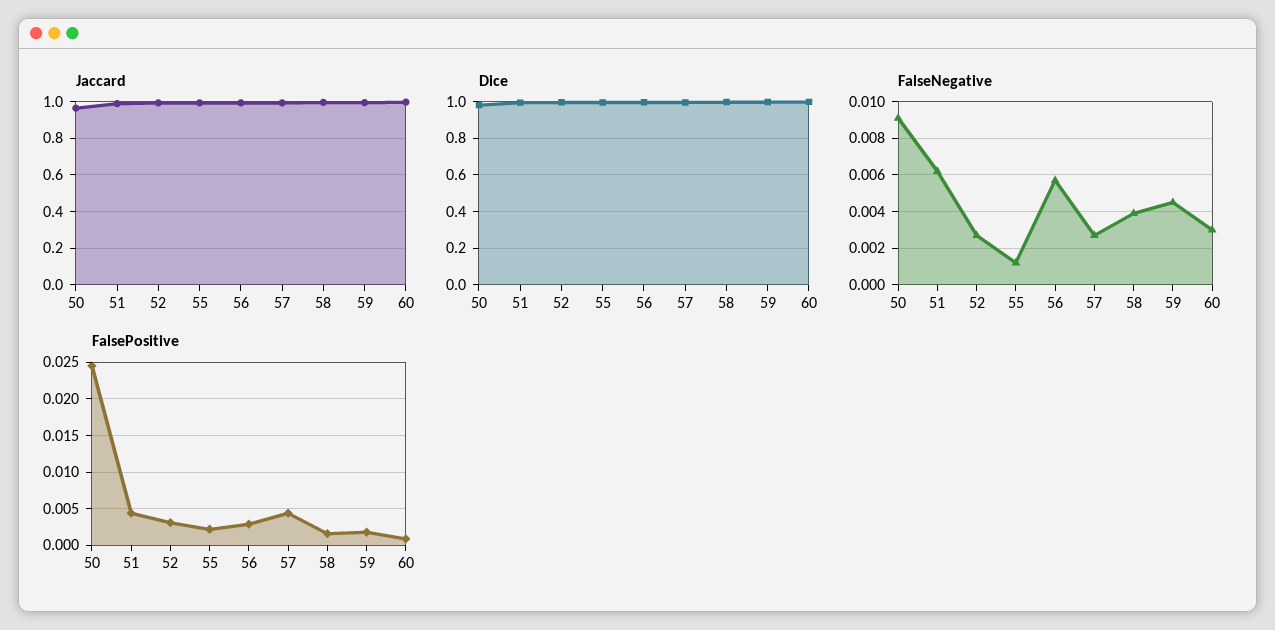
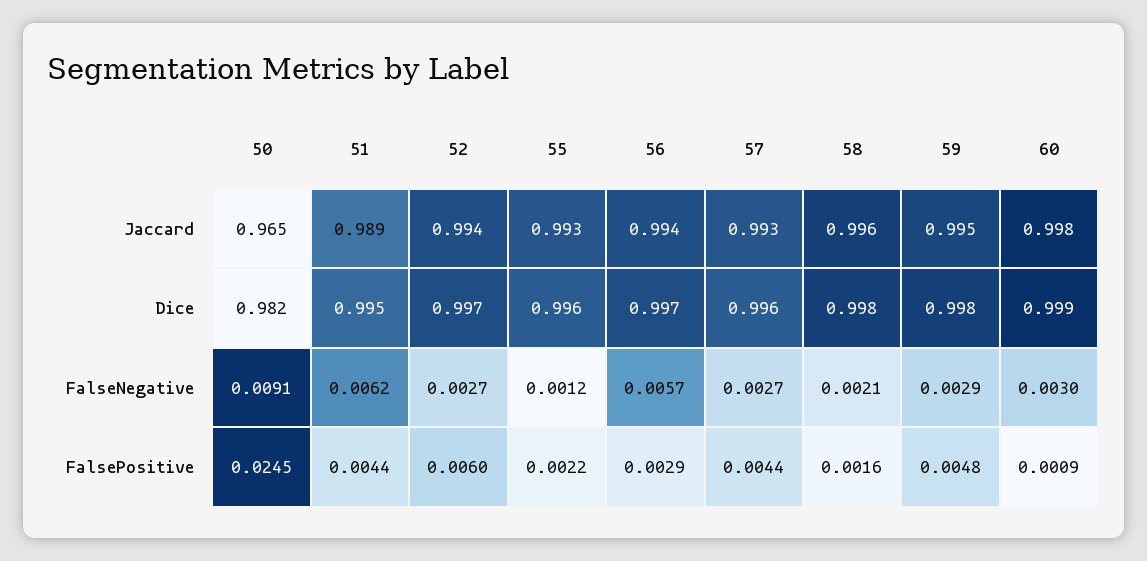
  {
    "Jaccard": {
      "50": 0.965,
      "51": 0.989,
      "52": 0.994,
      "55": 0.993,
      "56": 0.994,
      "57": 0.993,
      "58": 0.996,
      "59": 0.995,
      "60": 0.998
    },
    "Dice": {
      "50": 0.982,
      "51": 0.995,
      "52": 0.997,
      "55": 0.996,
      "56": 0.997,
      "57": 0.996,
      "58": 0.998,
      "59": 0.998,
      "60": 0.999
    },
    "FalseNegative": {
      "50": 0.0091,
      "51": 0.0062,
      "52": 0.0027,
      "55": 0.0012,
      "56": 0.0057,
      "57": 0.0027,
-     "58": 0.004,
+     "58": 0.0021,
-     "59": 0.0045,
+     "59": 0.0029,
      "60": 0.003
    },
    "FalsePositive": {
      "50": 0.0245,
      "51": 0.0044,
-     "52": 0.003,
+     "52": 0.006,
      "55": 0.0022,
      "56": 0.0029,
      "57": 0.0044,
      "58": 0.0016,
-     "59": 0.002,
+     "59": 0.0048,
      "60": 0.0009
    }
  }

